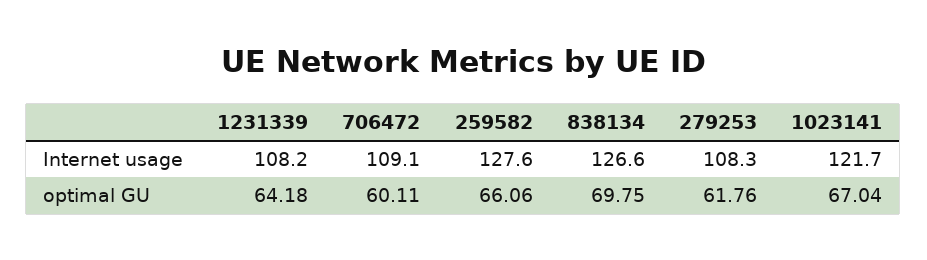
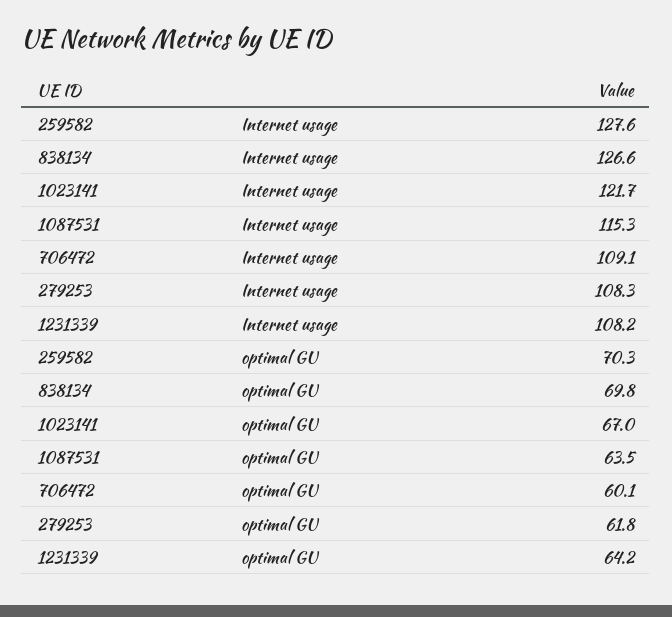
  {
    "1231339": {
      "Internet usage": 108.2,
      "optimal GU": 64.18
    },
    "706472": {
      "Internet usage": 109.1,
      "optimal GU": 60.11
    },
    "259582": {
      "Internet usage": 127.6,
-     "optimal GU": 66.06
+     "optimal GU": 70.3
    },
    "838134": {
      "Internet usage": 126.6,
      "optimal GU": 69.75
    },
    "279253": {
      "Internet usage": 108.3,
      "optimal GU": 61.76
    },
    "1023141": {
      "Internet usage": 121.7,
      "optimal GU": 67.04
-   }
+   },
+   "1087531": {
+     "Internet usage": 115.3,
+     "optimal GU": 63.5
+   }
  }

